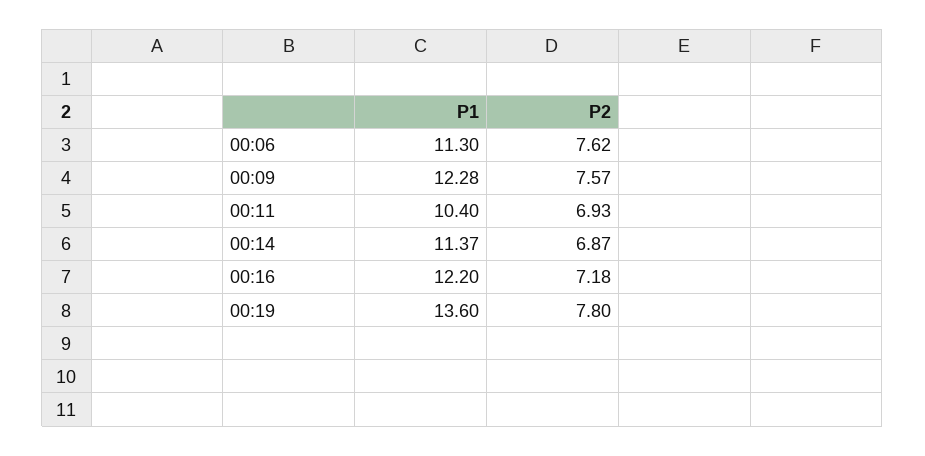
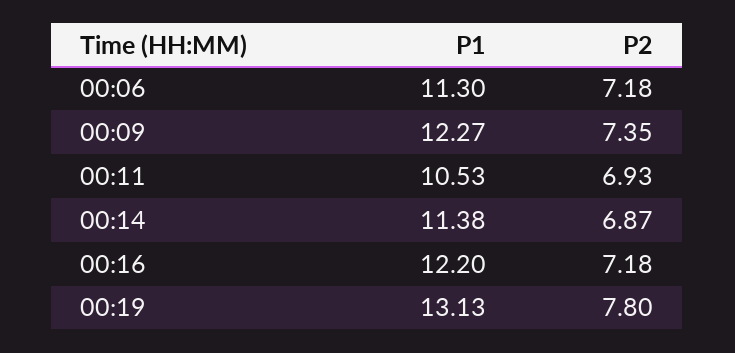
  {
    "P1": {
      "00:06": 11.3,
-     "00:09": 12.28,
+     "00:09": 12.27,
-     "00:11": 10.4,
+     "00:11": 10.53,
-     "00:14": 11.37,
+     "00:14": 11.38,
      "00:16": 12.2,
-     "00:19": 13.6
+     "00:19": 13.13
    },
    "P2": {
-     "00:06": 7.62,
+     "00:06": 7.18,
-     "00:09": 7.57,
+     "00:09": 7.35,
      "00:11": 6.93,
      "00:14": 6.87,
      "00:16": 7.18,
      "00:19": 7.8
    }
  }

